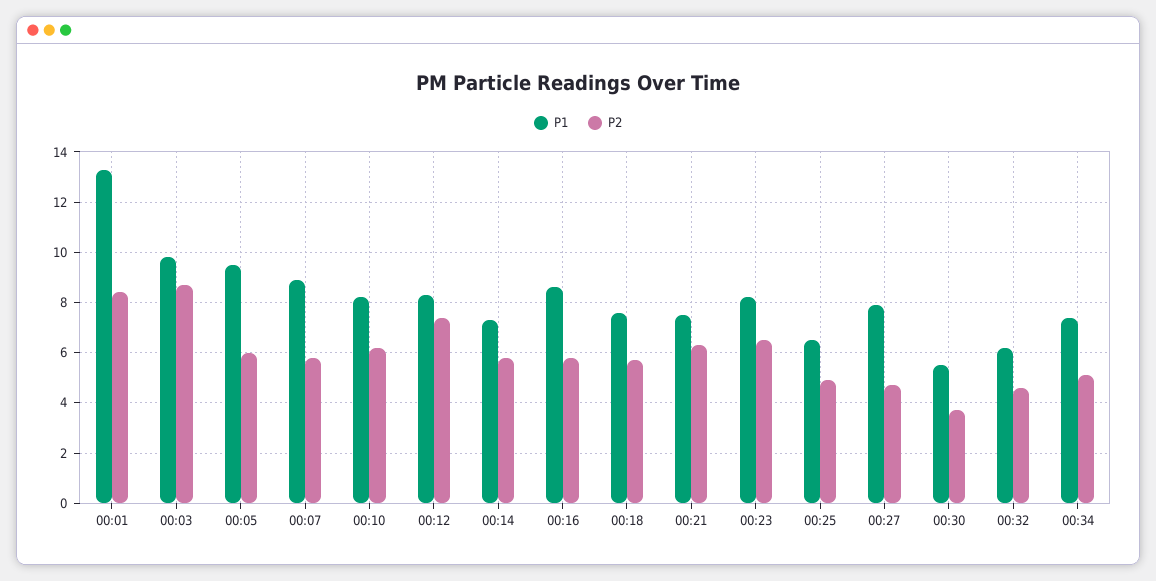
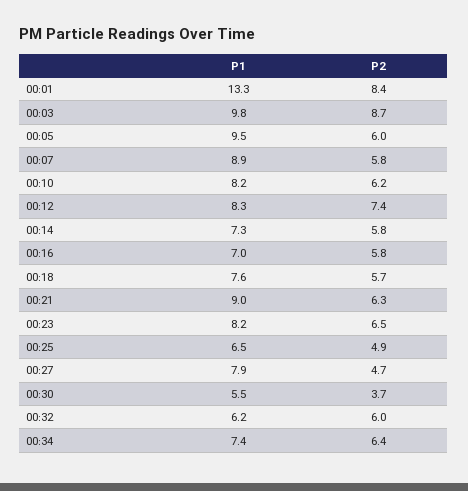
  {
    "P1": {
      "00:01": 13.3,
      "00:03": 9.8,
      "00:05": 9.5,
      "00:07": 8.9,
      "00:10": 8.2,
      "00:12": 8.3,
      "00:14": 7.3,
-     "00:16": 8.5,
+     "00:16": 7,
      "00:18": 7.6,
-     "00:21": 7.5,
+     "00:21": 9,
      "00:23": 8.2,
      "00:25": 6.5,
      "00:27": 7.9,
      "00:30": 5.5,
      "00:32": 6.2,
      "00:34": 7.4
    },
    "P2": {
      "00:01": 8.4,
      "00:03": 8.7,
      "00:05": 6,
      "00:07": 5.8,
      "00:10": 6.2,
      "00:12": 7.4,
      "00:14": 5.8,
      "00:16": 5.8,
      "00:18": 5.7,
      "00:21": 6.3,
      "00:23": 6.5,
      "00:25": 4.9,
      "00:27": 4.7,
      "00:30": 3.7,
-     "00:32": 4.5,
+     "00:32": 6,
-     "00:34": 5
+     "00:34": 6.4
    }
  }

